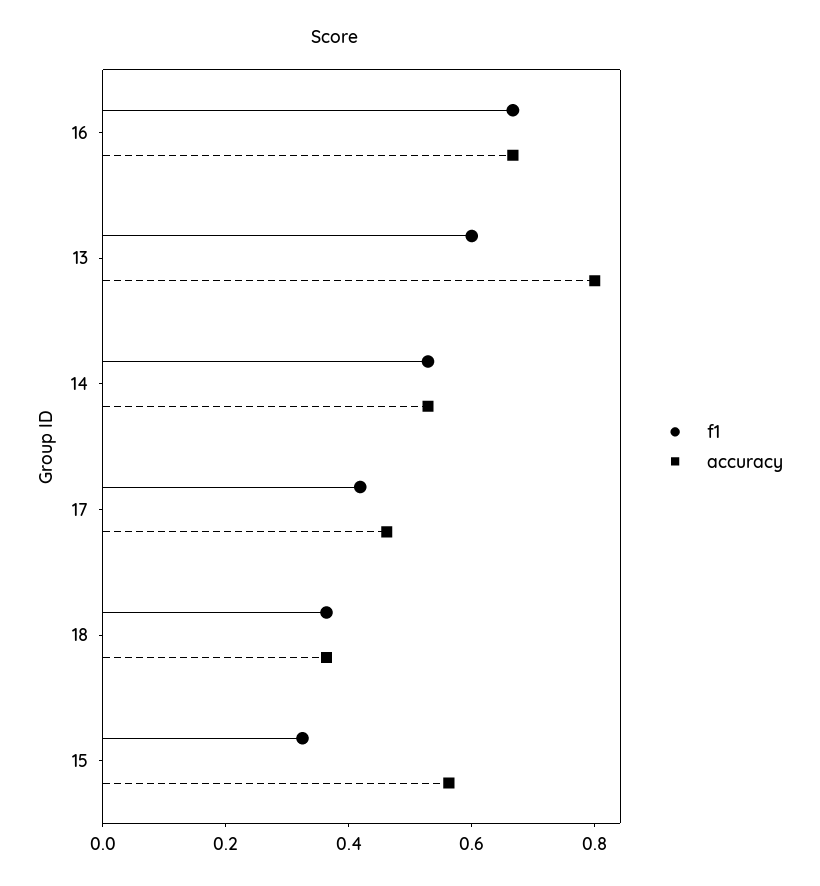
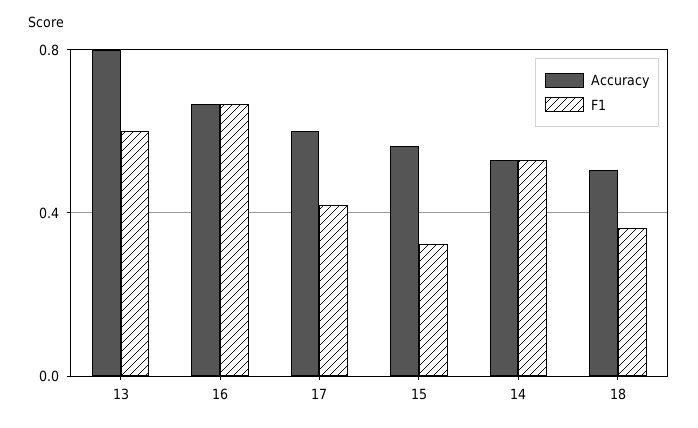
  {
    "f1": {
      "16": 0.65,
      "13": 0.6,
      "14": 0.55,
      "17": 0.4,
      "18": 0.35,
      "15": 0.35
    },
    "accuracy": {
      "16": 0.65,
      "13": 0.8,
      "14": 0.55,
-     "17": 0.45,
+     "17": 0.6,
-     "18": 0.35,
+     "18": 0.5,
      "15": 0.55
    }
  }

